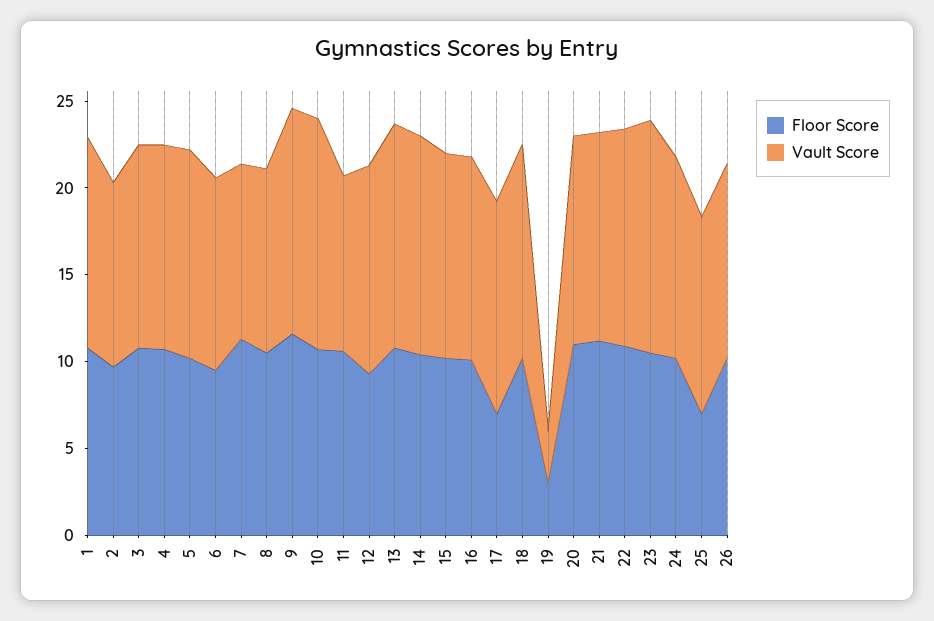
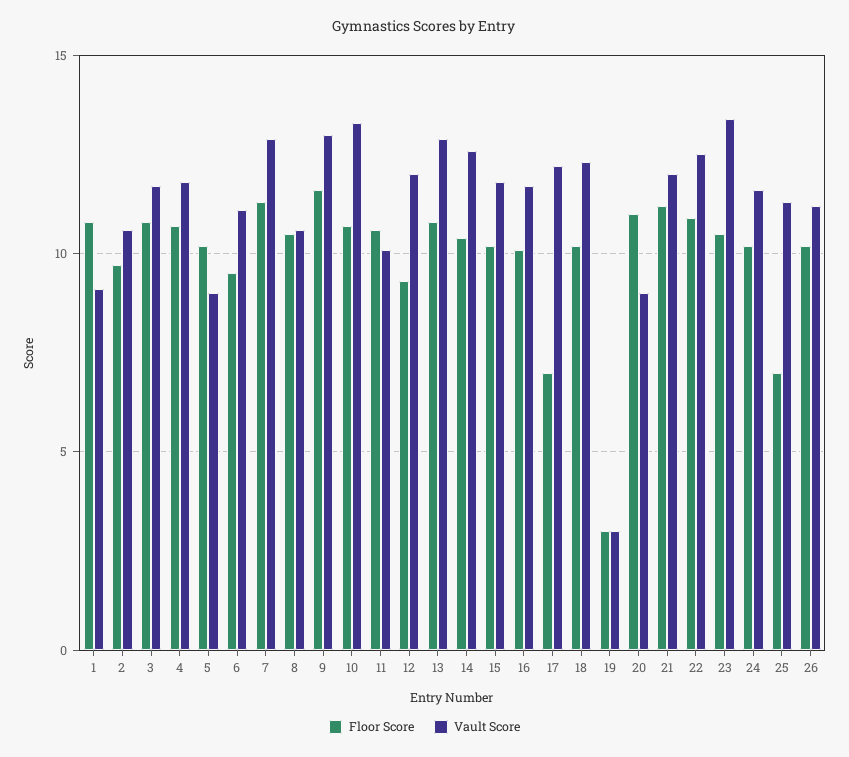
  {
    "Floor Score": {
      "1": 11,
      "2": 9.5,
      "3": 11,
      "4": 10.5,
      "5": 10,
      "6": 9.5,
      "7": 11.5,
      "8": 10.5,
      "9": 11.5,
      "10": 10.5,
      "11": 10.5,
      "12": 9.5,
      "13": 11,
      "14": 10.5,
      "15": 10,
      "16": 10,
      "17": 7,
      "18": 10,
      "19": 3,
      "20": 11,
      "21": 11,
      "22": 11,
      "23": 10.5,
      "24": 10,
      "25": 7,
      "26": 10
    },
    "Vault Score": {
-     "1": 12,
+     "1": 9,
      "2": 10.5,
      "3": 11.5,
      "4": 12,
-     "5": 12,
+     "5": 9,
      "6": 11,
-     "7": 10,
+     "7": 13,
      "8": 10.5,
      "9": 13,
      "10": 13.5,
      "11": 10,
      "12": 12,
      "13": 13,
      "14": 12.5,
      "15": 12,
      "16": 11.5,
      "17": 12,
      "18": 12.5,
      "19": 3,
-     "20": 12,
+     "20": 9,
      "21": 12,
      "22": 12.5,
      "23": 13.5,
      "24": 11.5,
      "25": 11.5,
      "26": 11
    }
  }

